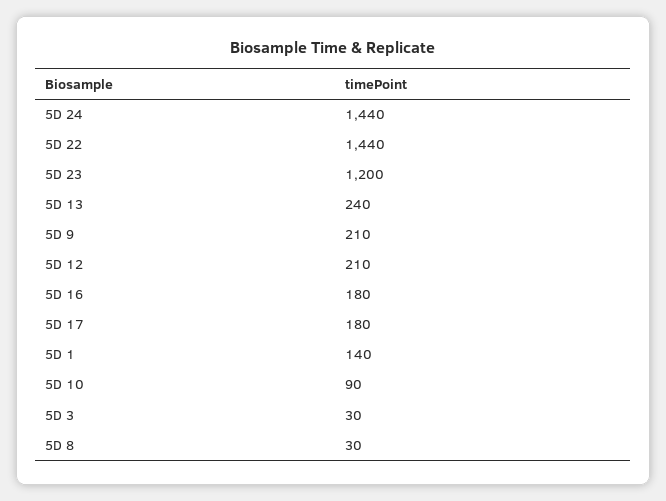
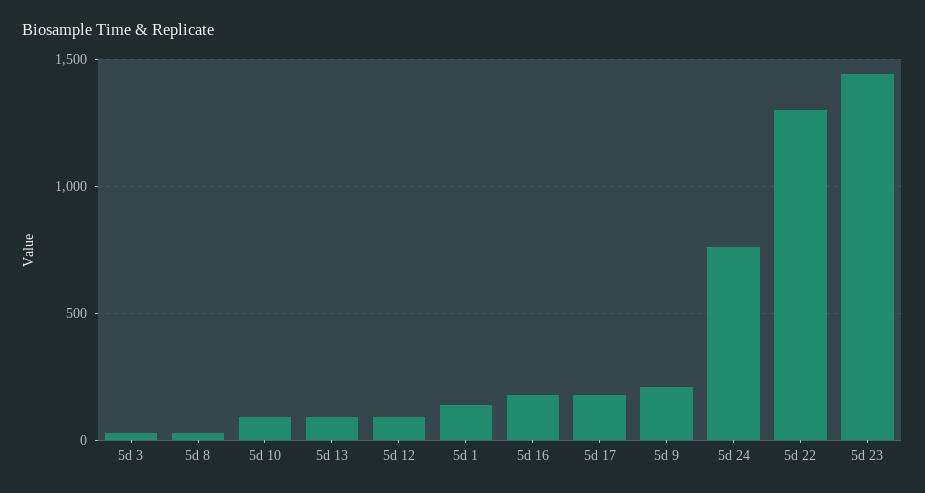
  {
-   "5D 24": 1440,
+   "5D 24": 750,
-   "5D 22": 1440,
+   "5D 22": 1300,
-   "5D 23": 1200,
+   "5D 23": 1450,
-   "5D 13": 240,
+   "5D 13": 100,
    "5D 9": 210,
-   "5D 12": 210,
+   "5D 12": 100,
    "5D 16": 180,
    "5D 17": 180,
    "5D 1": 140,
    "5D 10": 90,
    "5D 3": 30,
    "5D 8": 30
  }

